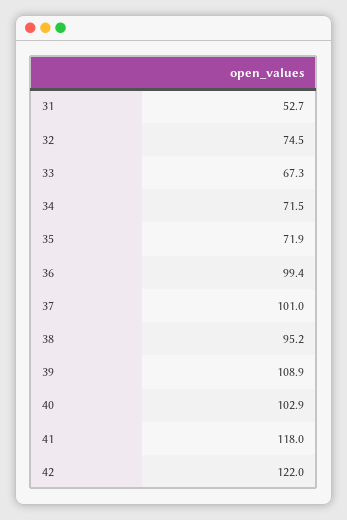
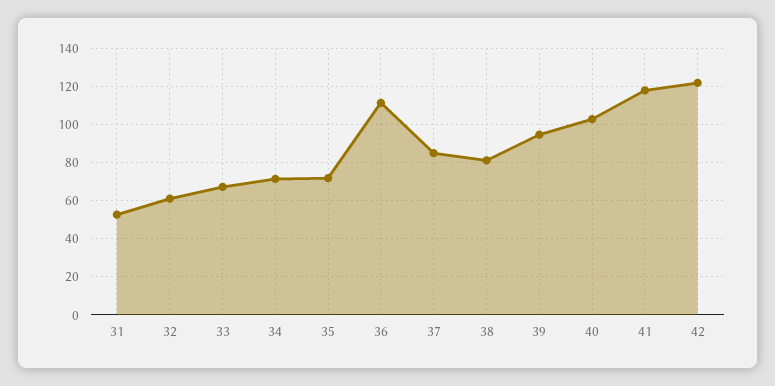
  {
    "31": 52.7,
-   "32": 74.5,
+   "32": 60,
    "33": 67.3,
    "34": 71.5,
    "35": 71.9,
-   "36": 99.4,
+   "36": 110,
-   "37": 101,
+   "37": 85,
-   "38": 95.2,
+   "38": 80,
-   "39": 108.9,
+   "39": 95,
    "40": 102.9,
    "41": 118,
    "42": 122
  }

